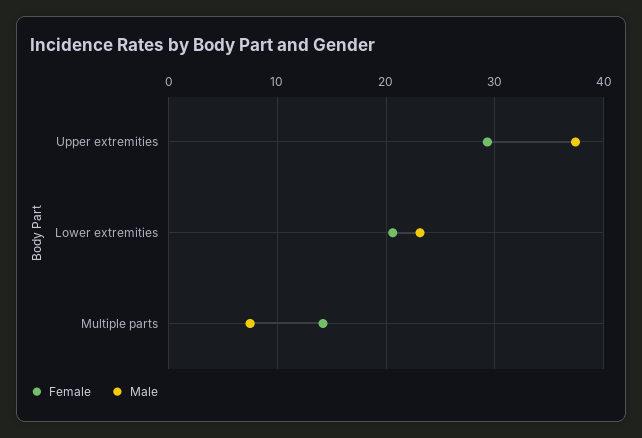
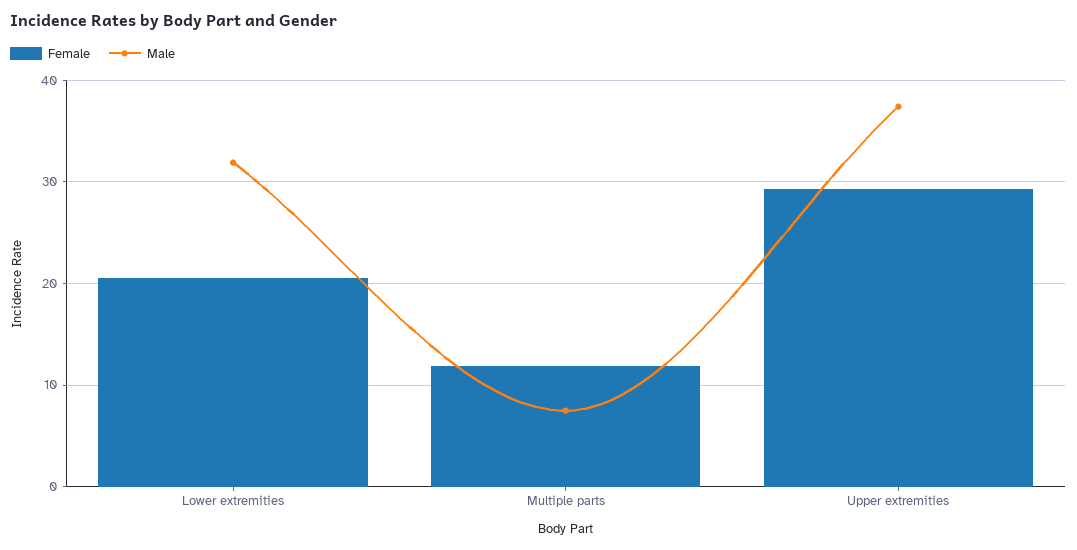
  {
    "Female": {
      "Upper extremities": 29,
      "Lower extremities": 21,
-     "Multiple parts": 14
+     "Multiple parts": 12
    },
    "Male": {
      "Upper extremities": 37,
-     "Lower extremities": 23,
+     "Lower extremities": 32,
      "Multiple parts": 8
    }
  }

